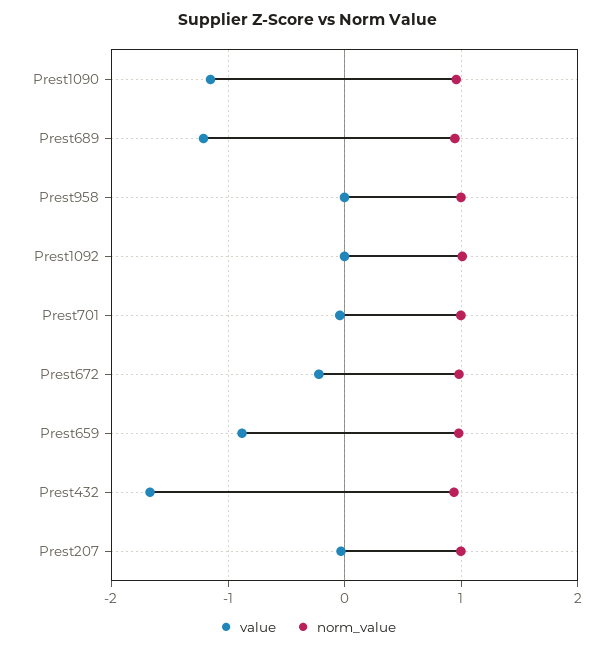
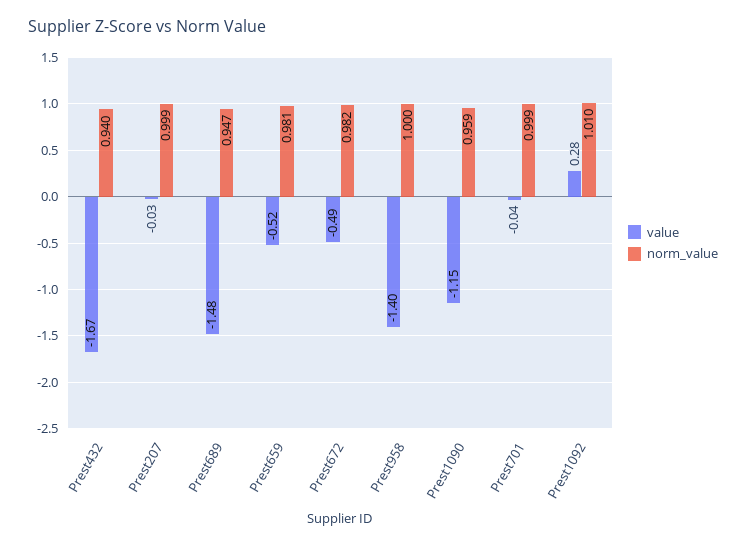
  {
    "value": {
      "Prest1090": -1.15,
-     "Prest689": -1.2,
+     "Prest689": -1.48,
-     "Prest958": 0,
+     "Prest958": -1.4,
-     "Prest1092": 0,
+     "Prest1092": 0.28,
      "Prest701": -0.04,
-     "Prest672": -0.2,
+     "Prest672": -0.49,
-     "Prest659": -0.9,
+     "Prest659": -0.52,
      "Prest432": -1.67,
      "Prest207": -0.03
    },
    "norm_value": {
      "Prest1090": 0.959,
      "Prest689": 0.947,
      "Prest958": 1,
      "Prest1092": 1.01,
      "Prest701": 0.999,
      "Prest672": 0.982,
      "Prest659": 0.981,
      "Prest432": 0.94,
      "Prest207": 0.999
    }
  }

